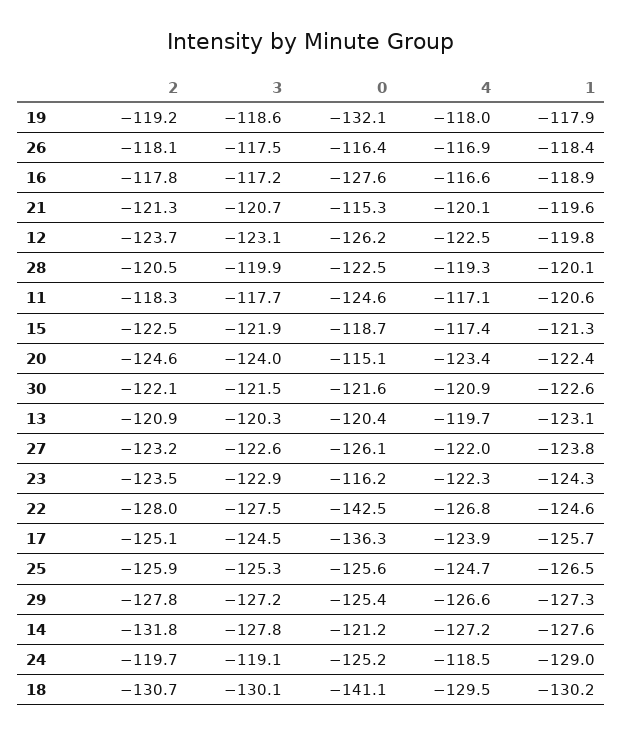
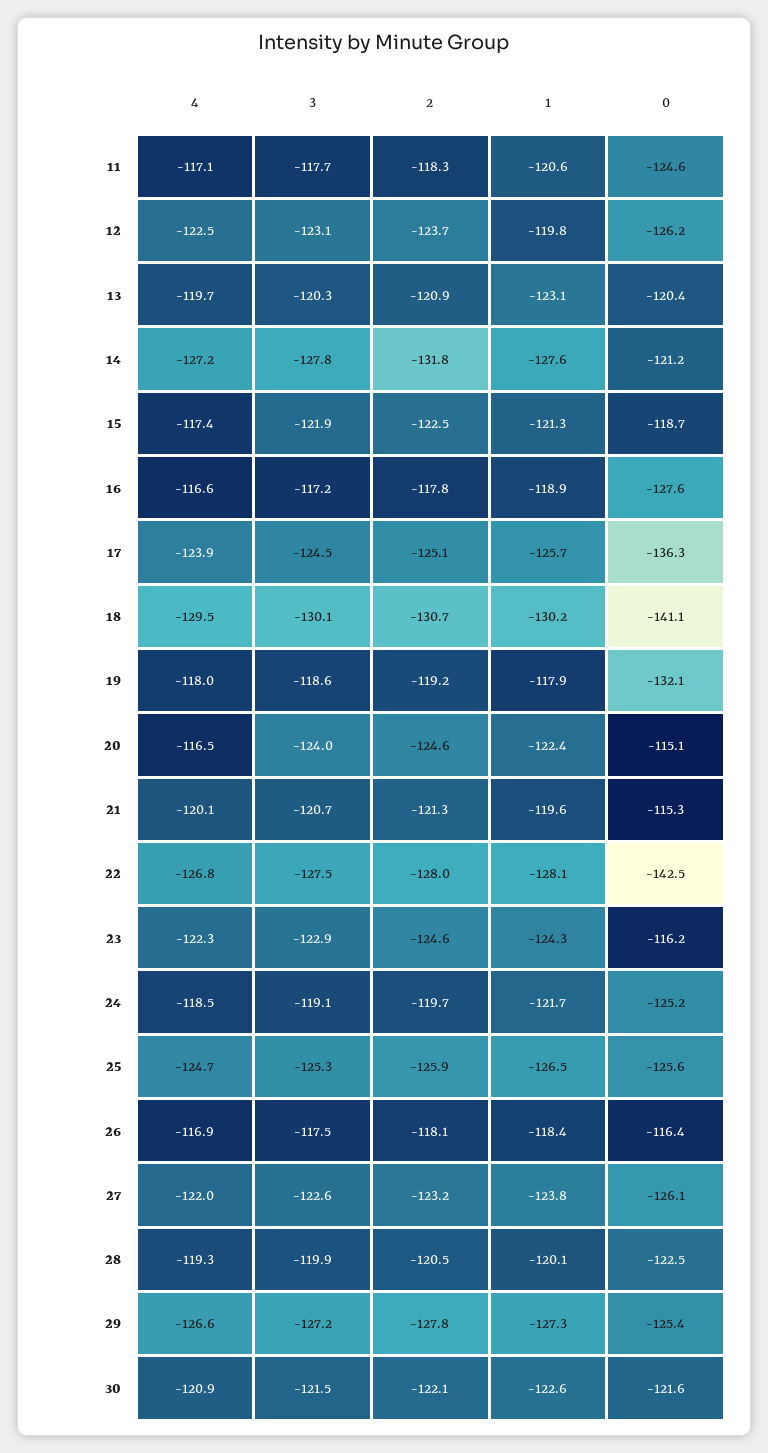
  {
    "2": {
      "19": -119.2,
      "26": -118.1,
      "16": -117.8,
      "21": -121.3,
      "12": -123.7,
      "28": -120.5,
      "11": -118.3,
      "15": -122.5,
      "20": -124.6,
      "30": -122.1,
      "13": -120.9,
      "27": -123.2,
-     "23": -123.5,
+     "23": -124.6,
      "22": -128,
      "17": -125.1,
      "25": -125.9,
      "29": -127.8,
      "14": -131.8,
      "24": -119.7,
      "18": -130.7
    },
    "3": {
      "19": -118.6,
      "26": -117.5,
      "16": -117.2,
      "21": -120.7,
      "12": -123.1,
      "28": -119.9,
      "11": -117.7,
      "15": -121.9,
      "20": -124,
      "30": -121.5,
      "13": -120.3,
      "27": -122.6,
      "23": -122.9,
      "22": -127.5,
      "17": -124.5,
      "25": -125.3,
      "29": -127.2,
      "14": -127.8,
      "24": -119.1,
      "18": -130.1
    },
    "0": {
      "19": -132.1,
      "26": -116.4,
      "16": -127.6,
      "21": -115.3,
      "12": -126.2,
      "28": -122.5,
      "11": -124.6,
      "15": -118.7,
      "20": -115.1,
      "30": -121.6,
      "13": -120.4,
      "27": -126.1,
      "23": -116.2,
      "22": -142.5,
      "17": -136.3,
      "25": -125.6,
      "29": -125.4,
      "14": -121.2,
      "24": -125.2,
      "18": -141.1
    },
    "4": {
      "19": -118,
      "26": -116.9,
      "16": -116.6,
      "21": -120.1,
      "12": -122.5,
      "28": -119.3,
      "11": -117.1,
      "15": -117.4,
-     "20": -123.4,
+     "20": -116.5,
      "30": -120.9,
      "13": -119.7,
      "27": -122,
      "23": -122.3,
      "22": -126.8,
      "17": -123.9,
      "25": -124.7,
      "29": -126.6,
      "14": -127.2,
      "24": -118.5,
      "18": -129.5
    },
    "1": {
      "19": -117.9,
      "26": -118.4,
      "16": -118.9,
      "21": -119.6,
      "12": -119.8,
      "28": -120.1,
      "11": -120.6,
      "15": -121.3,
      "20": -122.4,
      "30": -122.6,
      "13": -123.1,
      "27": -123.8,
      "23": -124.3,
-     "22": -124.6,
+     "22": -128.1,
      "17": -125.7,
      "25": -126.5,
      "29": -127.3,
      "14": -127.6,
-     "24": -129,
+     "24": -121.7,
      "18": -130.2
    }
  }

